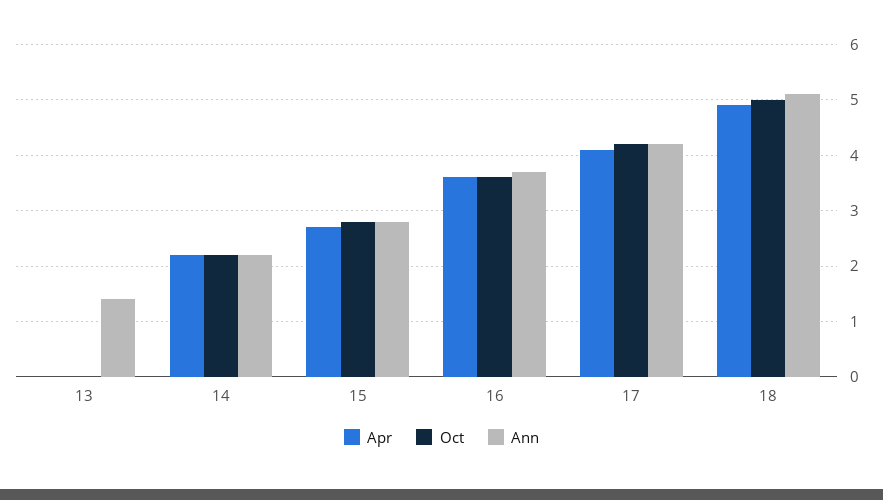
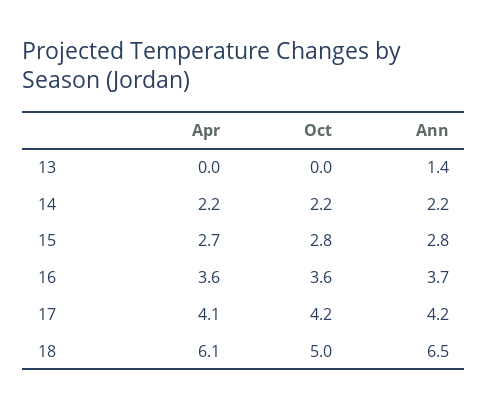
  {
    "Apr": {
      "13": 0,
      "14": 2.2,
      "15": 2.7,
      "16": 3.6,
      "17": 4.1,
-     "18": 5
+     "18": 6.1
    },
    "Oct": {
      "13": 0,
      "14": 2.2,
      "15": 2.8,
      "16": 3.6,
      "17": 4.2,
      "18": 5
    },
    "Ann": {
      "13": 1.4,
      "14": 2.2,
      "15": 2.8,
      "16": 3.7,
      "17": 4.2,
-     "18": 5
+     "18": 6.5
    }
  }

